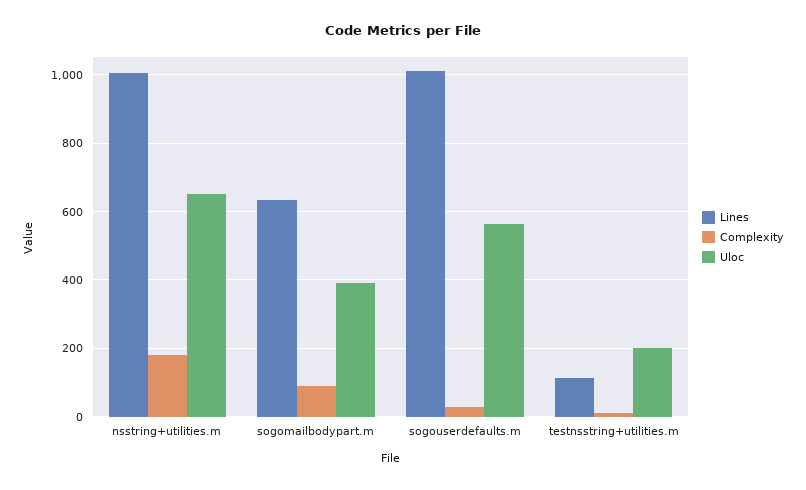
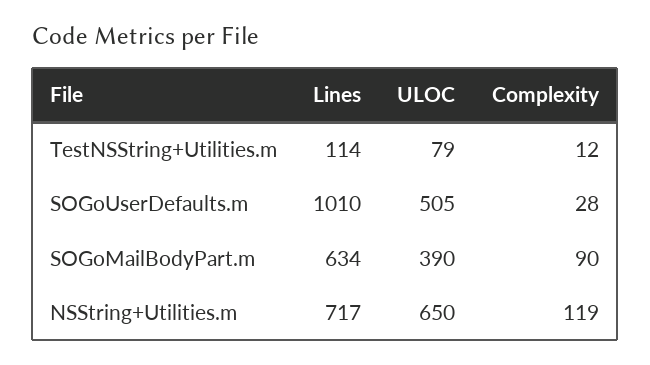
  {
    "Lines": {
-     "nsstring+utilities.m": 1000,
+     "nsstring+utilities.m": 717,
      "sogomailbodypart.m": 634,
      "sogouserdefaults.m": 1010,
      "testnsstring+utilities.m": 114
    },
    "Complexity": {
-     "nsstring+utilities.m": 180,
+     "nsstring+utilities.m": 119,
      "sogomailbodypart.m": 90,
      "sogouserdefaults.m": 28,
      "testnsstring+utilities.m": 12
    },
    "Uloc": {
      "nsstring+utilities.m": 650,
      "sogomailbodypart.m": 390,
-     "sogouserdefaults.m": 560,
+     "sogouserdefaults.m": 505,
-     "testnsstring+utilities.m": 200
+     "testnsstring+utilities.m": 79
    }
  }

